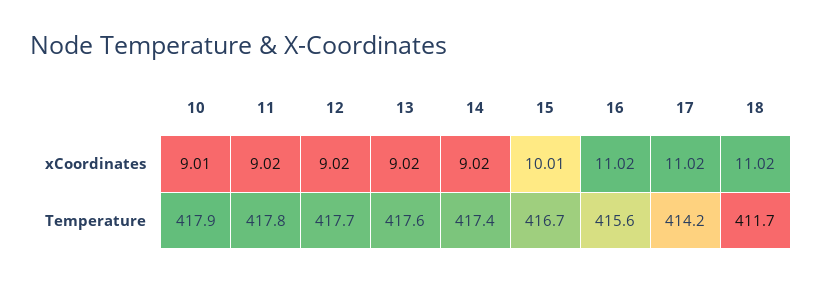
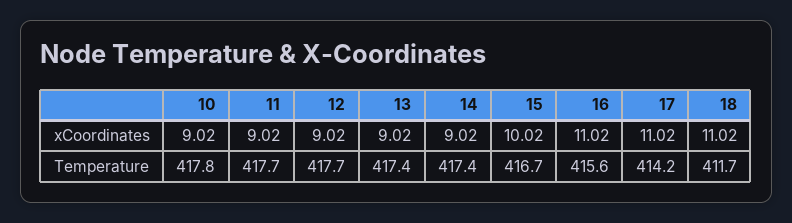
  {
    "10": {
-     "xCoordinates": 9.01,
+     "xCoordinates": 9.02,
-     "Temperature": 417.9
+     "Temperature": 417.8
    },
    "11": {
      "xCoordinates": 9.02,
-     "Temperature": 417.8
+     "Temperature": 417.7
    },
    "12": {
      "xCoordinates": 9.02,
      "Temperature": 417.7
    },
    "13": {
      "xCoordinates": 9.02,
-     "Temperature": 417.6
+     "Temperature": 417.4
    },
    "14": {
      "xCoordinates": 9.02,
      "Temperature": 417.4
    },
    "15": {
-     "xCoordinates": 10.01,
+     "xCoordinates": 10.02,
      "Temperature": 416.7
    },
    "16": {
      "xCoordinates": 11.02,
      "Temperature": 415.6
    },
    "17": {
      "xCoordinates": 11.02,
      "Temperature": 414.2
    },
    "18": {
      "xCoordinates": 11.02,
      "Temperature": 411.7
    }
  }

